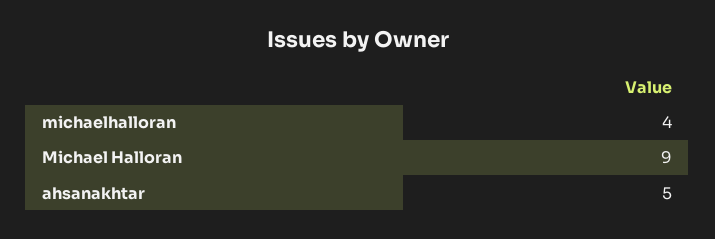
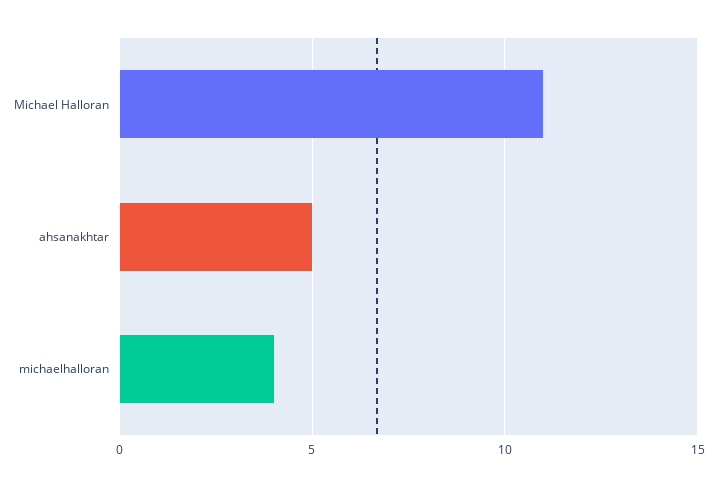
  {
    "michaelhalloran": 4,
-   "Michael Halloran": 9,
+   "Michael Halloran": 11,
    "ahsanakhtar": 5
  }

